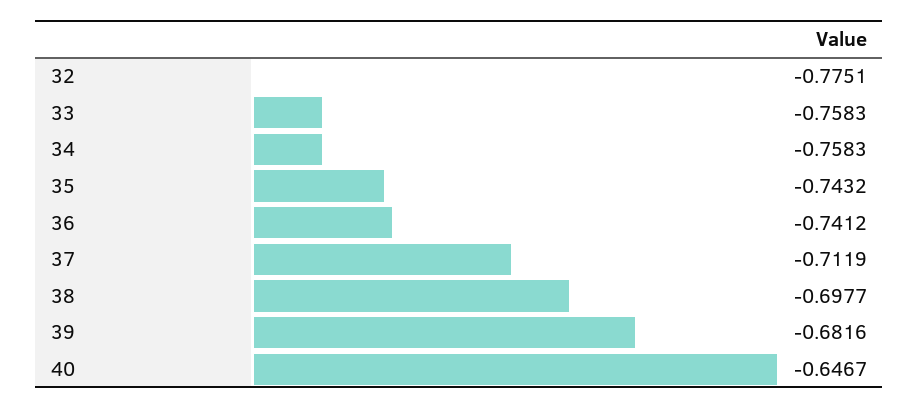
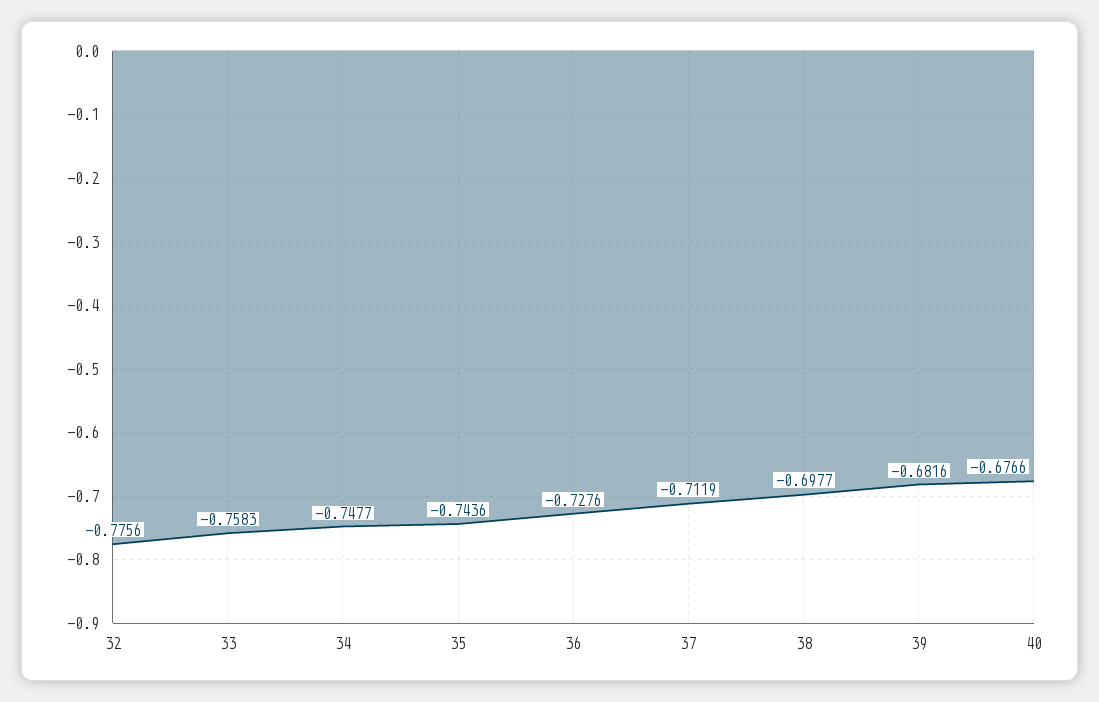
  {
-   "32": -0.7751,
+   "32": -0.7756,
    "33": -0.7583,
-   "34": -0.7583,
+   "34": -0.7477,
-   "35": -0.7432,
+   "35": -0.7436,
-   "36": -0.7412,
+   "36": -0.7276,
    "37": -0.7119,
    "38": -0.6977,
    "39": -0.6816,
-   "40": -0.6467
+   "40": -0.6766
  }

